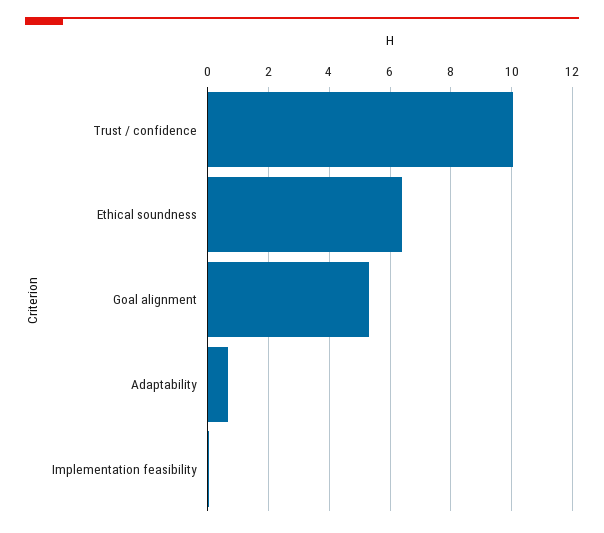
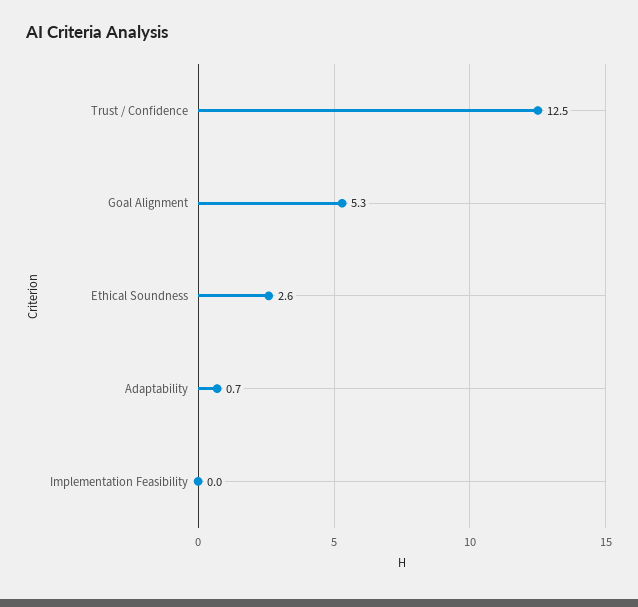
  {
-   "Trust / confidence": 10,
+   "Trust / confidence": 12.5,
-   "Ethical soundness": 6.4,
+   "Ethical soundness": 2.6,
    "Goal alignment": 5.3,
    "Adaptability": 0.7,
    "Implementation feasibility": 0
  }

